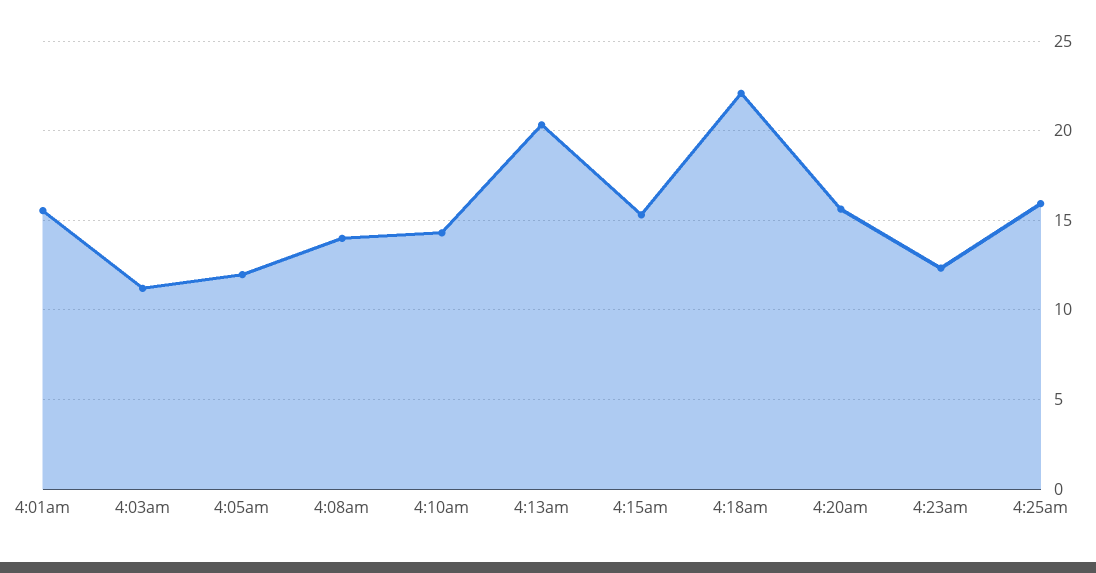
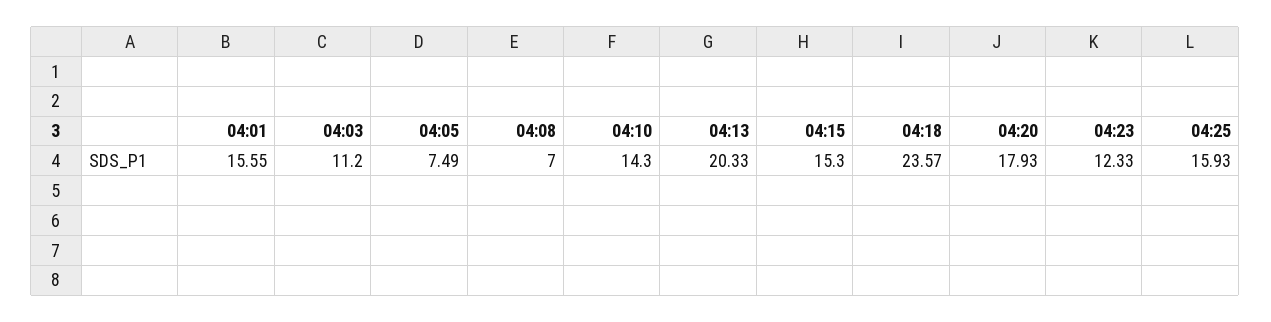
  {
    "4:01am": 15.55,
    "4:03am": 11.2,
-   "4:05am": 12,
+   "4:05am": 7.49,
-   "4:08am": 14,
+   "4:08am": 7,
    "4:10am": 14.3,
    "4:13am": 20.33,
    "4:15am": 15.3,
-   "4:18am": 22,
+   "4:18am": 23.57,
-   "4:20am": 15.5,
+   "4:20am": 17.93,
    "4:23am": 12.33,
    "4:25am": 15.93
  }

